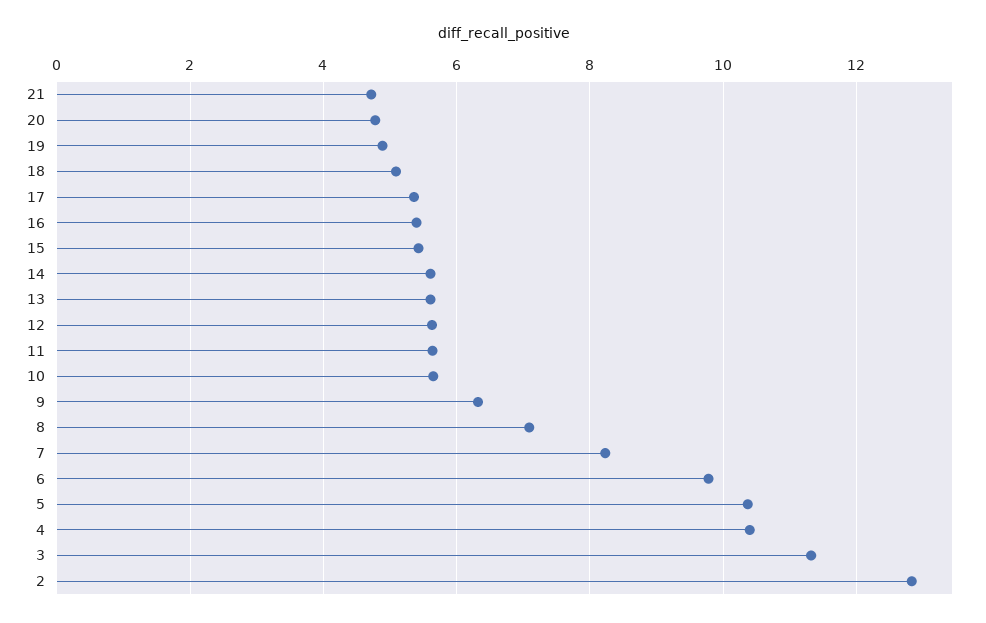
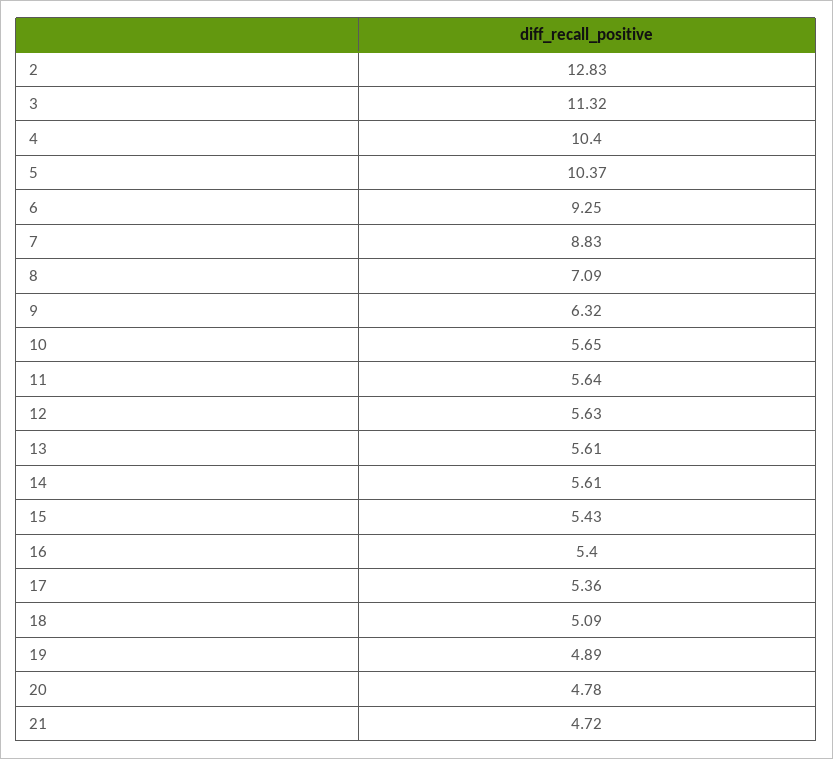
  {
    "21": 4.72,
    "20": 4.78,
    "19": 4.89,
    "18": 5.09,
    "17": 5.36,
    "16": 5.4,
    "15": 5.43,
    "14": 5.61,
    "13": 5.61,
    "12": 5.63,
    "11": 5.64,
    "10": 5.65,
    "9": 6.32,
    "8": 7.09,
-   "7": 8.2,
+   "7": 8.83,
-   "6": 9.8,
+   "6": 9.25,
    "5": 10.37,
    "4": 10.4,
    "3": 11.32,
    "2": 12.83
  }

